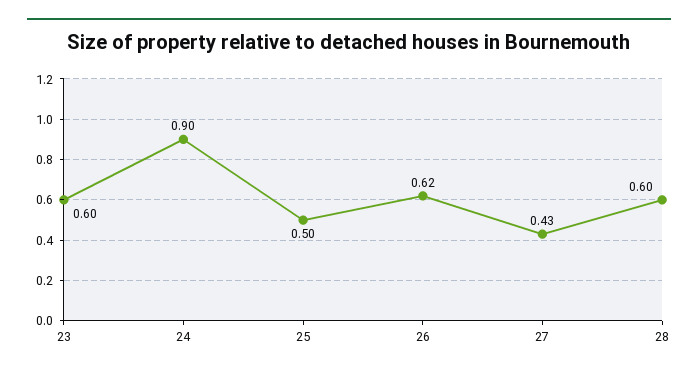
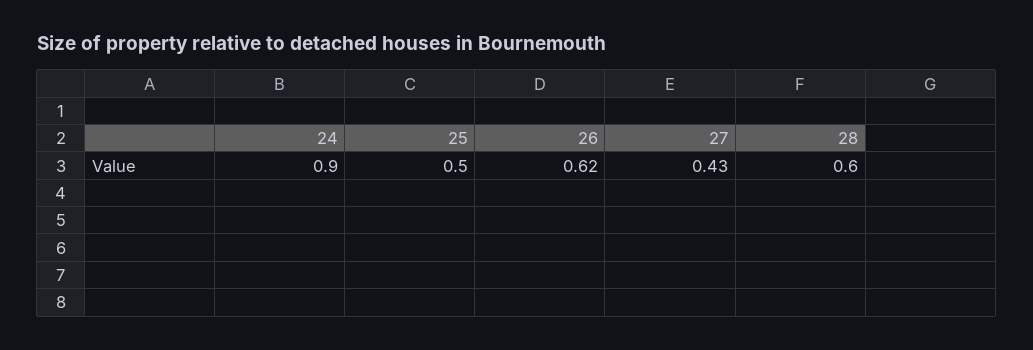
  {
-   "23": 0.6,
    "24": 0.9,
    "25": 0.5,
    "26": 0.62,
    "27": 0.43,
    "28": 0.6
  }

